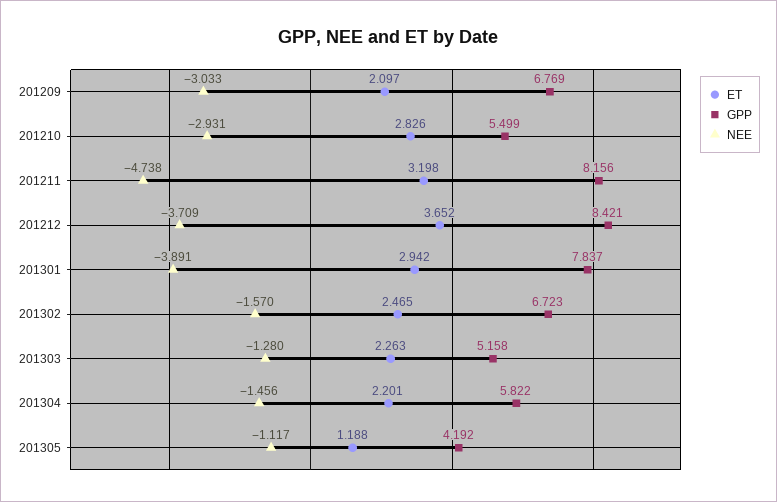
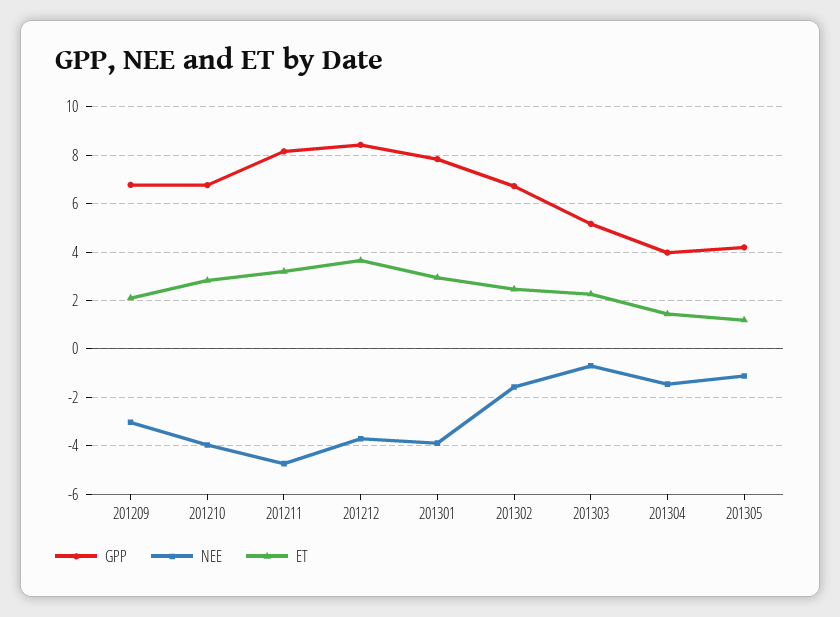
  {
    "ET": {
      "201209": 2.097,
      "201210": 2.826,
      "201211": 3.198,
      "201212": 3.652,
      "201301": 2.942,
      "201302": 2.465,
      "201303": 2.263,
-     "201304": 2.201,
+     "201304": 1.5,
      "201305": 1.188
    },
    "GPP": {
      "201209": 6.769,
-     "201210": 5.499,
+     "201210": 6.75,
      "201211": 8.156,
      "201212": 8.421,
      "201301": 7.837,
      "201302": 6.723,
      "201303": 5.158,
-     "201304": 5.822,
+     "201304": 4,
      "201305": 4.192
    },
    "NEE": {
      "201209": -3.033,
-     "201210": -2.931,
+     "201210": -4,
      "201211": -4.738,
      "201212": -3.709,
      "201301": -3.891,
      "201302": -1.57,
-     "201303": -1.28,
+     "201303": -0.75,
      "201304": -1.456,
      "201305": -1.117
    }
  }

